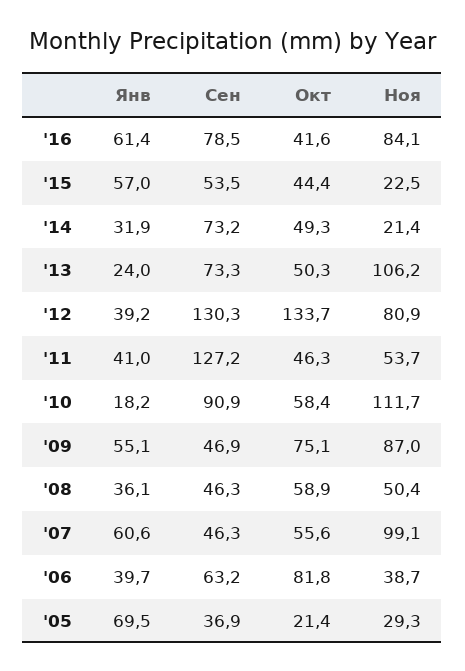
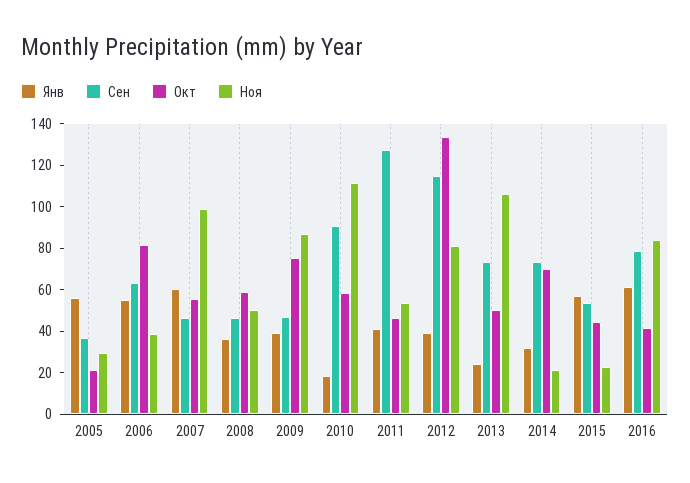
  {
    "Янв": {
      "'16": 61.4,
      "'15": 57,
      "'14": 31.9,
      "'13": 24,
      "'12": 39.2,
      "'11": 41,
      "'10": 18.2,
-     "'09": 55.1,
+     "'09": 40,
      "'08": 36.1,
      "'07": 60.6,
-     "'06": 39.7,
+     "'06": 55,
-     "'05": 69.5
+     "'05": 55
    },
    "Сен": {
      "'16": 78.5,
      "'15": 53.5,
      "'14": 73.2,
      "'13": 73.3,
-     "'12": 130.3,
+     "'12": 115,
      "'11": 127.2,
      "'10": 90.9,
      "'09": 46.9,
      "'08": 46.3,
      "'07": 46.3,
      "'06": 63.2,
      "'05": 36.9
    },
    "Окт": {
      "'16": 41.6,
      "'15": 44.4,
-     "'14": 49.3,
+     "'14": 70,
      "'13": 50.3,
      "'12": 133.7,
      "'11": 46.3,
      "'10": 58.4,
      "'09": 75.1,
      "'08": 58.9,
      "'07": 55.6,
      "'06": 81.8,
      "'05": 21.4
    },
    "Ноя": {
      "'16": 84.1,
      "'15": 22.5,
      "'14": 21.4,
      "'13": 106.2,
      "'12": 80.9,
      "'11": 53.7,
      "'10": 111.7,
      "'09": 87,
      "'08": 50.4,
      "'07": 99.1,
      "'06": 38.7,
      "'05": 29.3
    }
  }

